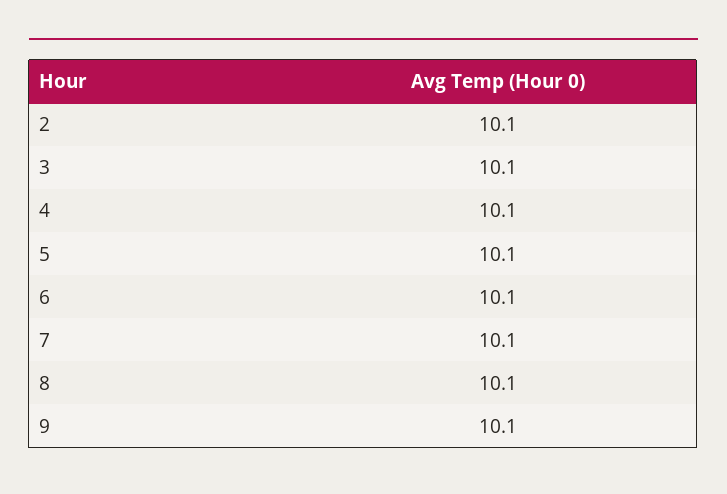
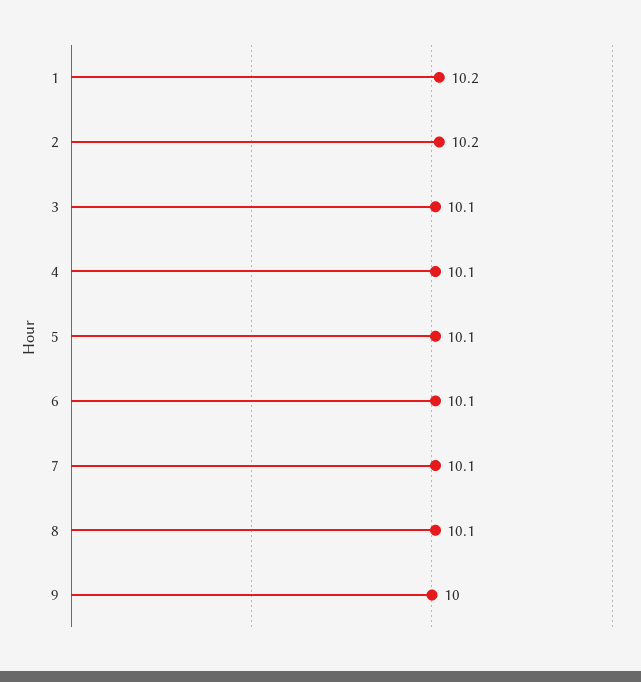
  {
-   "2": 10.1,
+   "2": 10.2,
    "3": 10.1,
    "4": 10.1,
    "5": 10.1,
    "6": 10.1,
    "7": 10.1,
    "8": 10.1,
-   "9": 10.1
+   "9": 10,
+   "1": 10.2
  }

